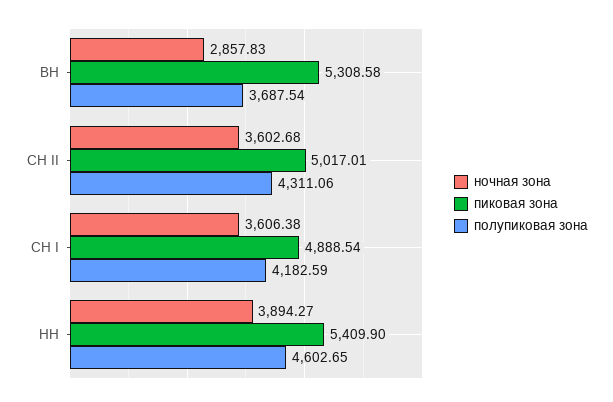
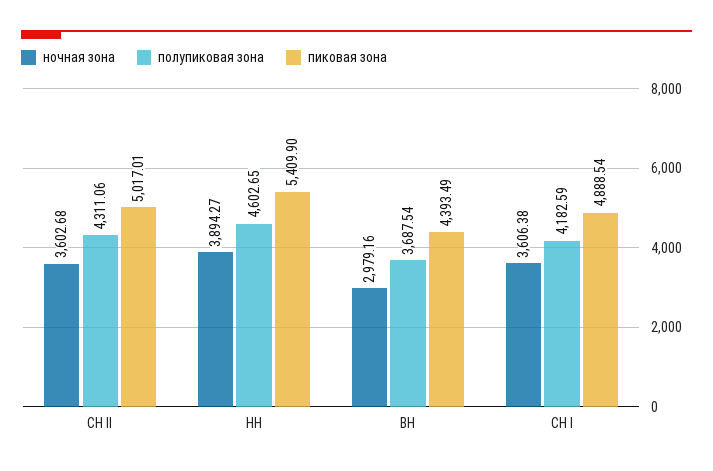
  {
    "ночная зона": {
-     "ВН": 2857.83,
+     "ВН": 2979.16,
      "СН II": 3602.68,
      "СН I": 3606.38,
      "НН": 3894.27
    },
    "пиковая зона": {
-     "ВН": 5308.58,
+     "ВН": 4393.49,
      "СН II": 5017.01,
      "СН I": 4888.54,
      "НН": 5409.9
    },
    "полупиковая зона": {
      "ВН": 3687.54,
      "СН II": 4311.06,
      "СН I": 4182.59,
      "НН": 4602.65
    }
  }

